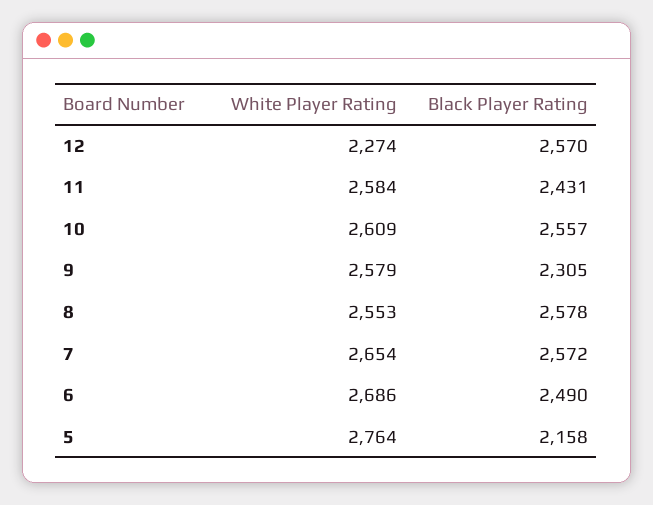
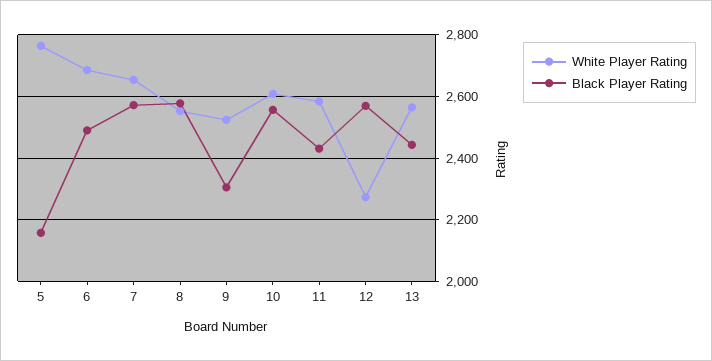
  {
    "White Player Rating": {
      "12": 2274,
      "11": 2584,
      "10": 2609,
-     "9": 2579,
+     "9": 2520,
      "8": 2553,
      "7": 2654,
      "6": 2686,
-     "5": 2764
+     "5": 2764,
+     "13": 2560
    },
    "Black Player Rating": {
      "12": 2570,
      "11": 2431,
      "10": 2557,
      "9": 2305,
      "8": 2578,
      "7": 2572,
      "6": 2490,
-     "5": 2158
+     "5": 2158,
+     "13": 2440
    }
  }

